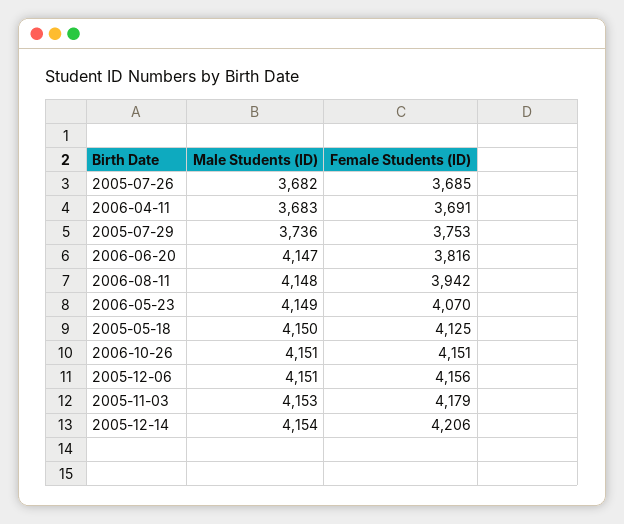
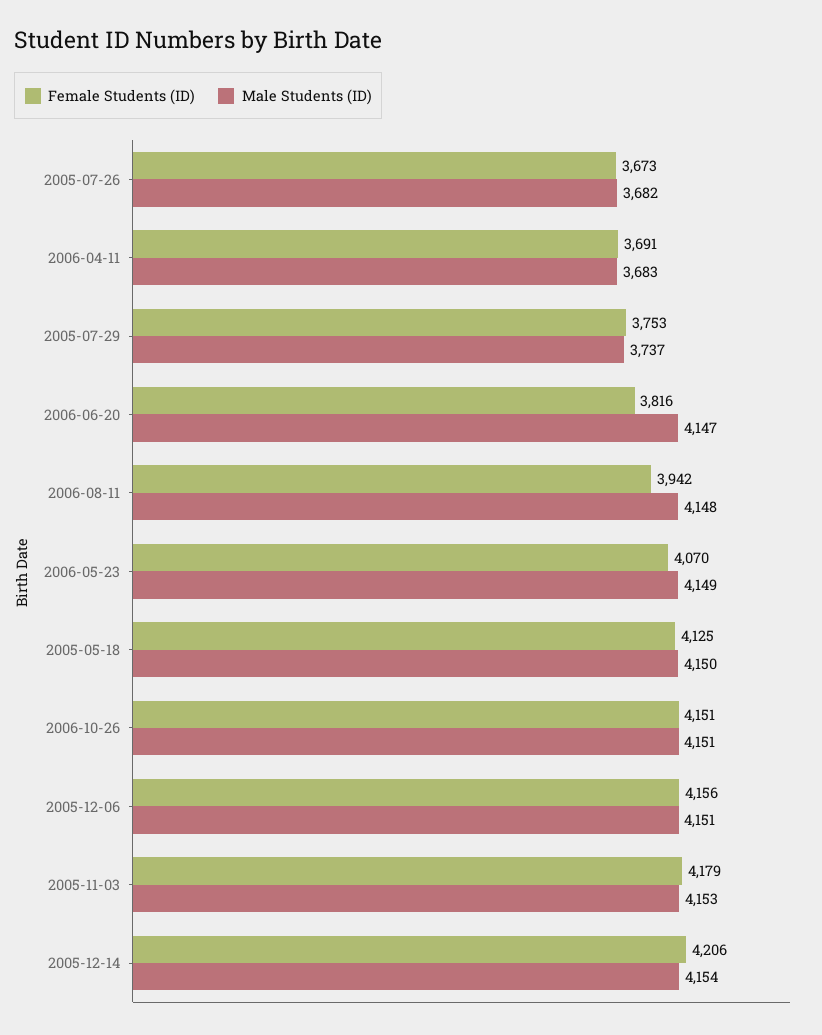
  {
    "Male Students (ID)": {
      "2005-07-26": 3682,
      "2006-04-11": 3683,
-     "2005-07-29": 3736,
+     "2005-07-29": 3737,
      "2006-06-20": 4147,
      "2006-08-11": 4148,
      "2006-05-23": 4149,
      "2005-05-18": 4150,
      "2006-10-26": 4151,
      "2005-12-06": 4151,
      "2005-11-03": 4153,
      "2005-12-14": 4154
    },
    "Female Students (ID)": {
-     "2005-07-26": 3685,
+     "2005-07-26": 3673,
      "2006-04-11": 3691,
      "2005-07-29": 3753,
      "2006-06-20": 3816,
      "2006-08-11": 3942,
      "2006-05-23": 4070,
      "2005-05-18": 4125,
      "2006-10-26": 4151,
      "2005-12-06": 4156,
      "2005-11-03": 4179,
      "2005-12-14": 4206
    }
  }

